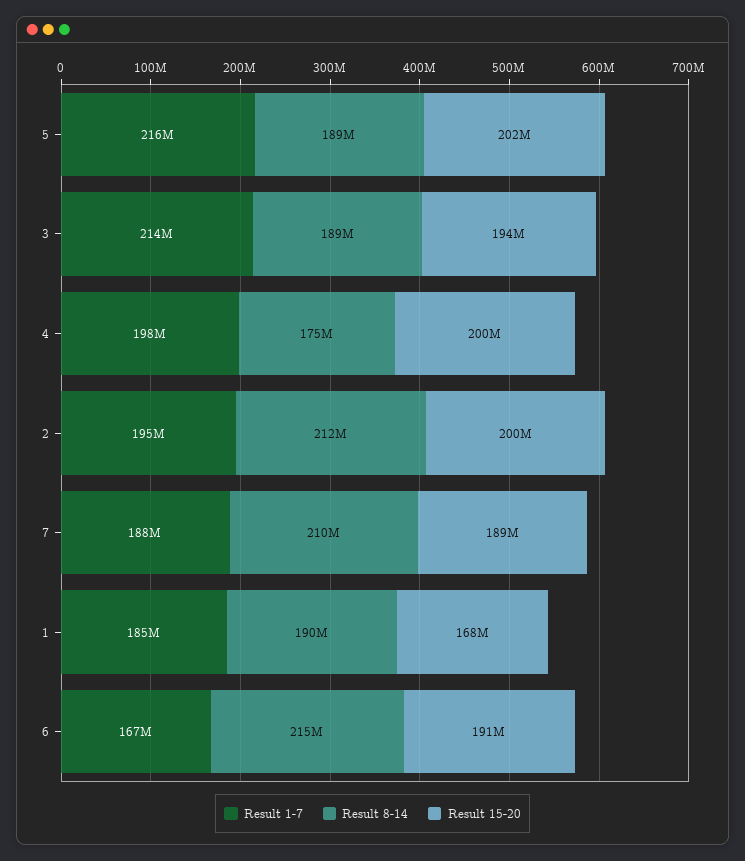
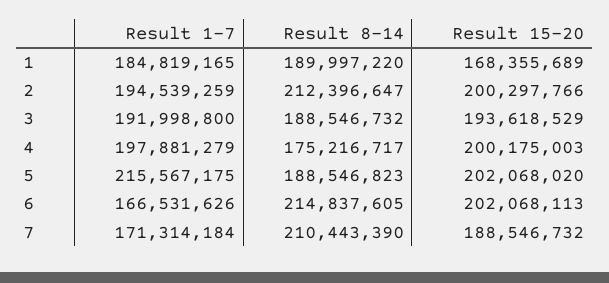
  {
    "Result 1-7": {
      "5": 215567175,
-     "3": 214000000,
+     "3": 191998800,
      "4": 197881279,
      "2": 194539259,
-     "7": 188000000,
+     "7": 171314184,
      "1": 184819165,
      "6": 166531626
    },
    "Result 8-14": {
      "5": 188546823,
      "3": 188546732,
      "4": 175216717,
      "2": 212396647,
      "7": 210443390,
      "1": 189997220,
      "6": 214837605
    },
    "Result 15-20": {
      "5": 202068020,
      "3": 193618529,
      "4": 200175003,
      "2": 200297766,
      "7": 188546732,
      "1": 168355689,
-     "6": 191000000
+     "6": 202068113
    }
  }

